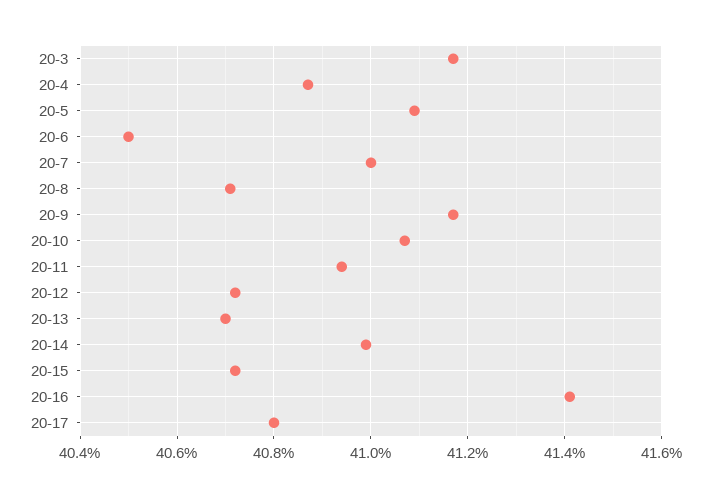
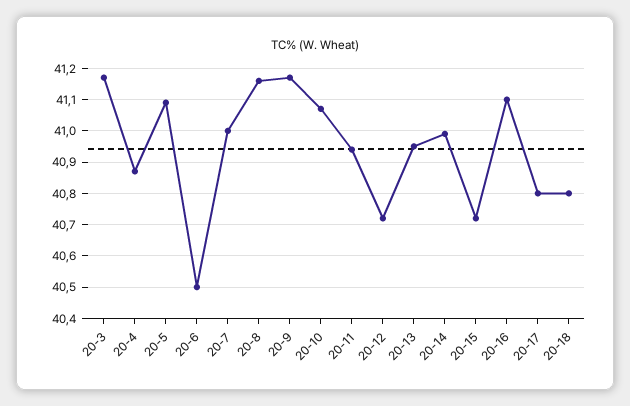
  {
    "20-3": 41.15,
    "20-4": 40.85,
    "20-5": 41.1,
    "20-6": 40.5,
    "20-7": 41,
-   "20-8": 40.7,
+   "20-8": 41.15,
    "20-9": 41.15,
    "20-10": 41.05,
    "20-11": 40.95,
    "20-12": 40.7,
-   "20-13": 40.7,
+   "20-13": 40.95,
    "20-14": 41,
    "20-15": 40.7,
-   "20-16": 41.4,
+   "20-16": 41.1,
-   "20-17": 40.8
+   "20-17": 40.8,
+   "20-18": 40.8
  }

